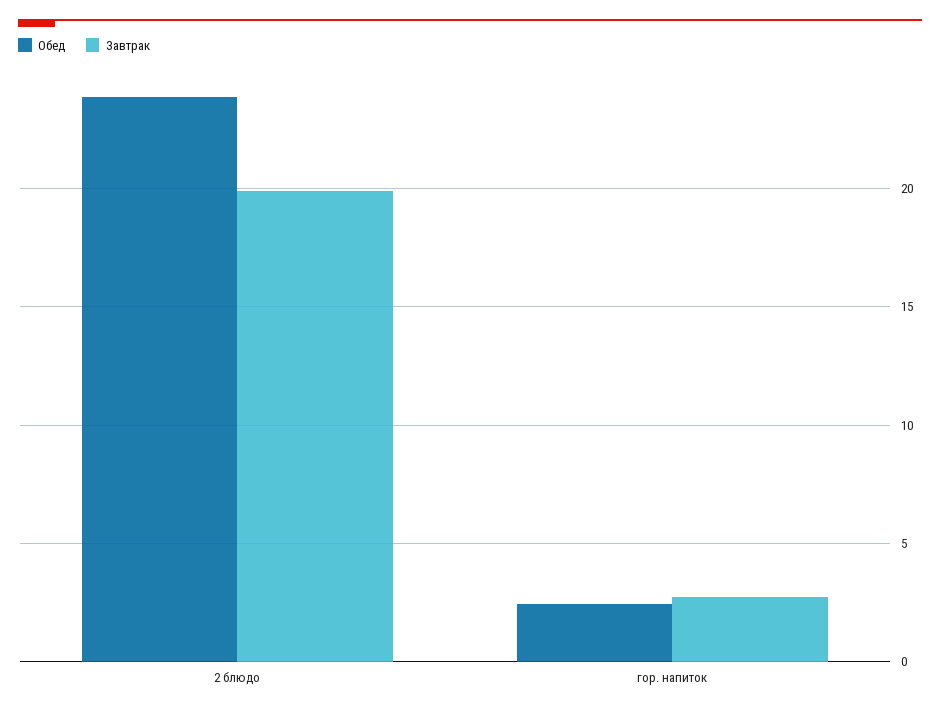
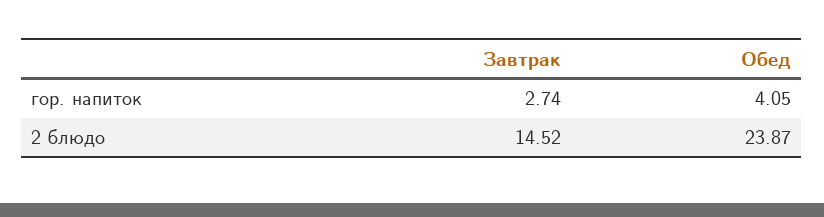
  {
    "Обед": {
      "2 блюдо": 23.87,
-     "гор. напиток": 2.5
+     "гор. напиток": 4.05
    },
    "Завтрак": {
-     "2 блюдо": 20,
+     "2 блюдо": 14.52,
      "гор. напиток": 2.74
    }
  }

